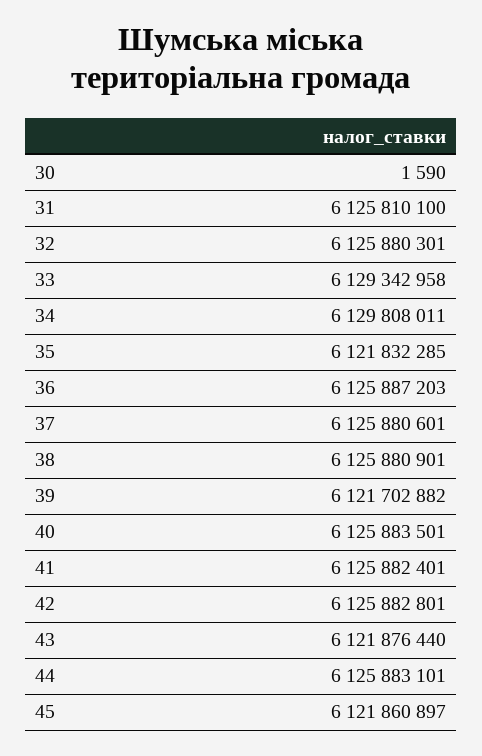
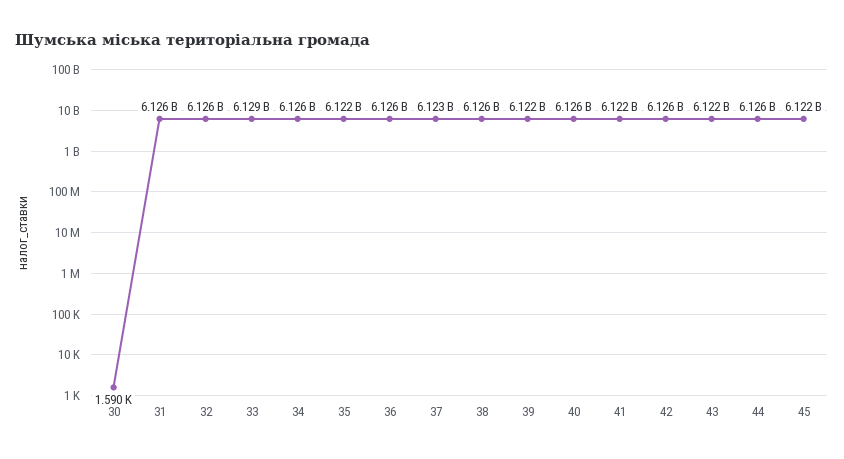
  {
    "30": 1590,
    "31": 6125810100,
    "32": 6125880301,
    "33": 6129342958,
-   "34": 6129808011,
+   "34": 6126000000,
    "35": 6121832285,
    "36": 6125887203,
-   "37": 6125880601,
+   "37": 6123000000,
    "38": 6125880901,
    "39": 6121702882,
    "40": 6125883501,
-   "41": 6125882401,
+   "41": 6122000000,
    "42": 6125882801,
    "43": 6121876440,
    "44": 6125883101,
    "45": 6121860897
  }

